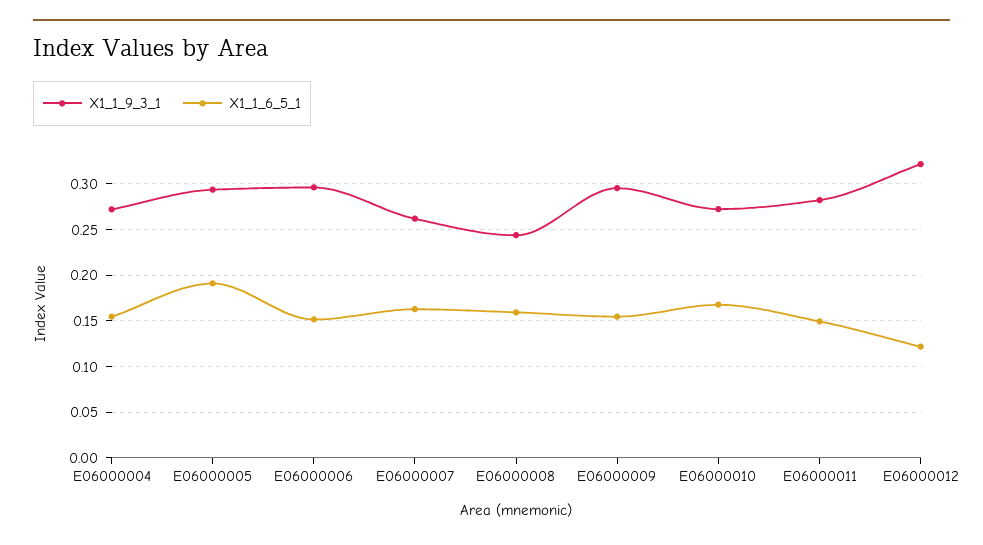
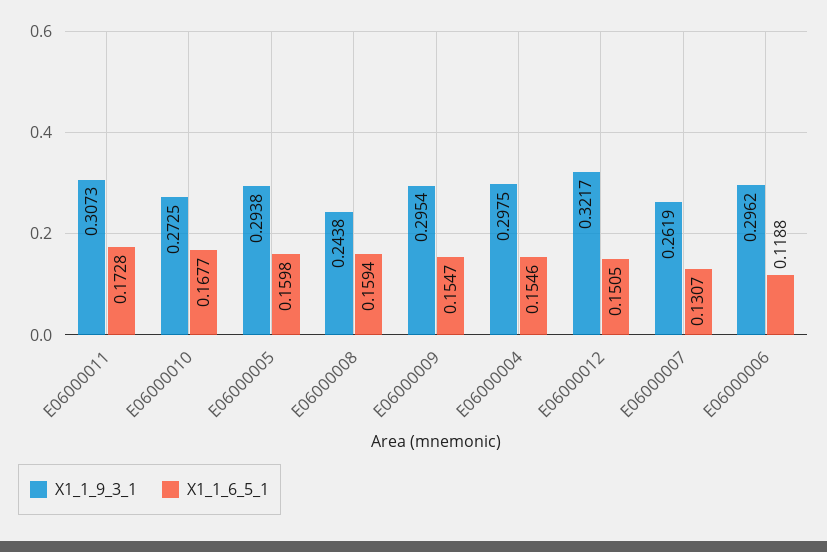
  {
    "X1_1_9_3_1": {
-     "E06000004": 0.27,
+     "E06000004": 0.2975,
      "E06000005": 0.2938,
      "E06000006": 0.2962,
      "E06000007": 0.2619,
      "E06000008": 0.2438,
      "E06000009": 0.2954,
      "E06000010": 0.2725,
-     "E06000011": 0.28,
+     "E06000011": 0.3073,
      "E06000012": 0.3217
    },
    "X1_1_6_5_1": {
      "E06000004": 0.1546,
-     "E06000005": 0.19,
+     "E06000005": 0.1598,
-     "E06000006": 0.15,
+     "E06000006": 0.1188,
-     "E06000007": 0.16,
+     "E06000007": 0.1307,
      "E06000008": 0.1594,
      "E06000009": 0.1547,
      "E06000010": 0.1677,
-     "E06000011": 0.15,
+     "E06000011": 0.1728,
-     "E06000012": 0.12
+     "E06000012": 0.1505
    }
  }

